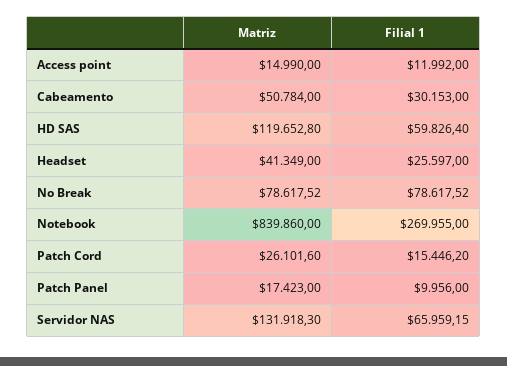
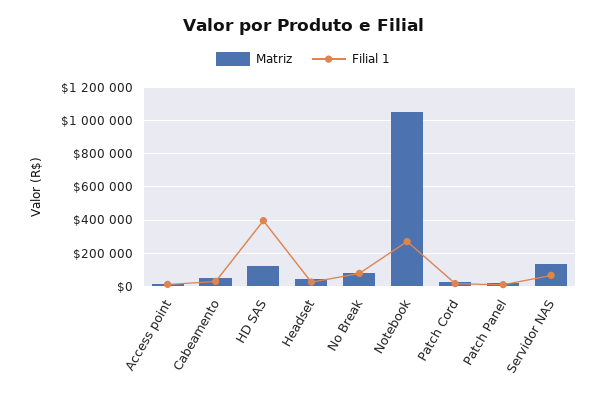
  {
    "Matriz": {
      "Access point": 14990,
      "Cabeamento": 50784,
      "HD SAS": 119652.8,
      "Headset": 41349,
      "No Break": 78617.52,
-     "Notebook": 839860,
+     "Notebook": 1050000,
      "Patch Cord": 26101.6,
      "Patch Panel": 17423,
      "Servidor NAS": 131918.3
    },
    "Filial 1": {
      "Access point": 11992,
      "Cabeamento": 30153,
-     "HD SAS": 59826.4,
+     "HD SAS": 400000,
      "Headset": 25597,
      "No Break": 78617.52,
      "Notebook": 269955,
      "Patch Cord": 15446.2,
      "Patch Panel": 9956,
      "Servidor NAS": 65959.15
    }
  }

